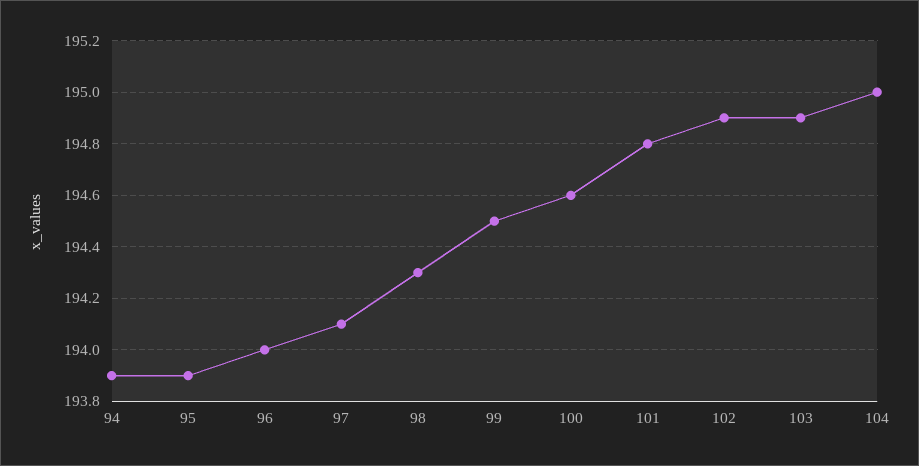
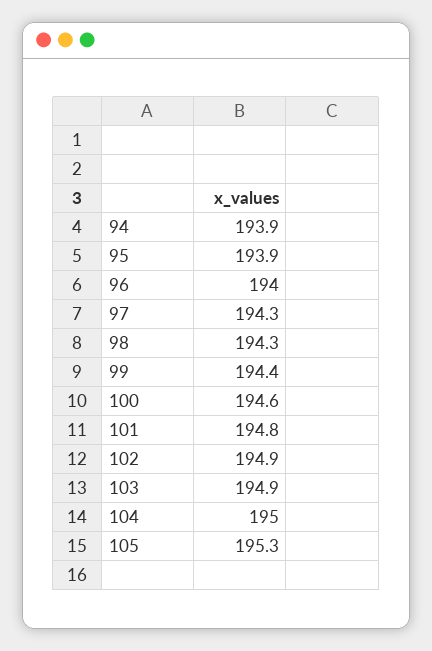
  {
    "94": 193.9,
    "95": 193.9,
    "96": 194,
-   "97": 194.1,
+   "97": 194.3,
    "98": 194.3,
-   "99": 194.5,
+   "99": 194.4,
    "100": 194.6,
    "101": 194.8,
    "102": 194.9,
    "103": 194.9,
-   "104": 195
+   "104": 195,
+   "105": 195.3
  }

